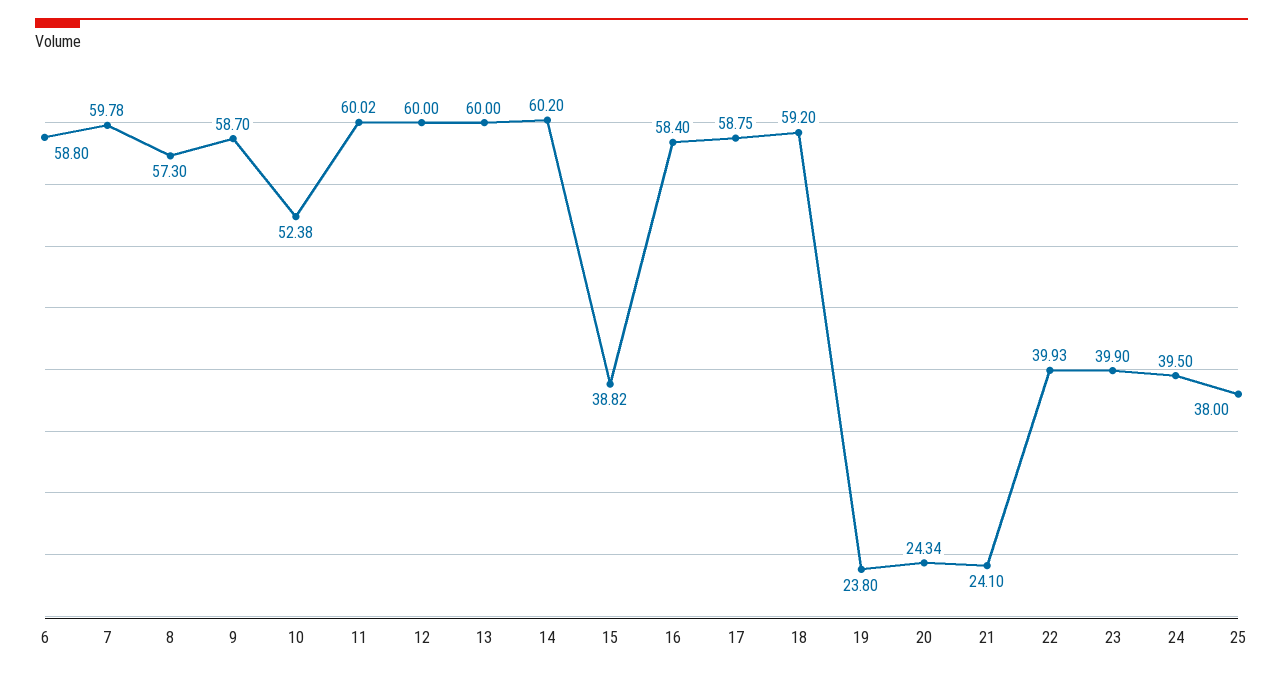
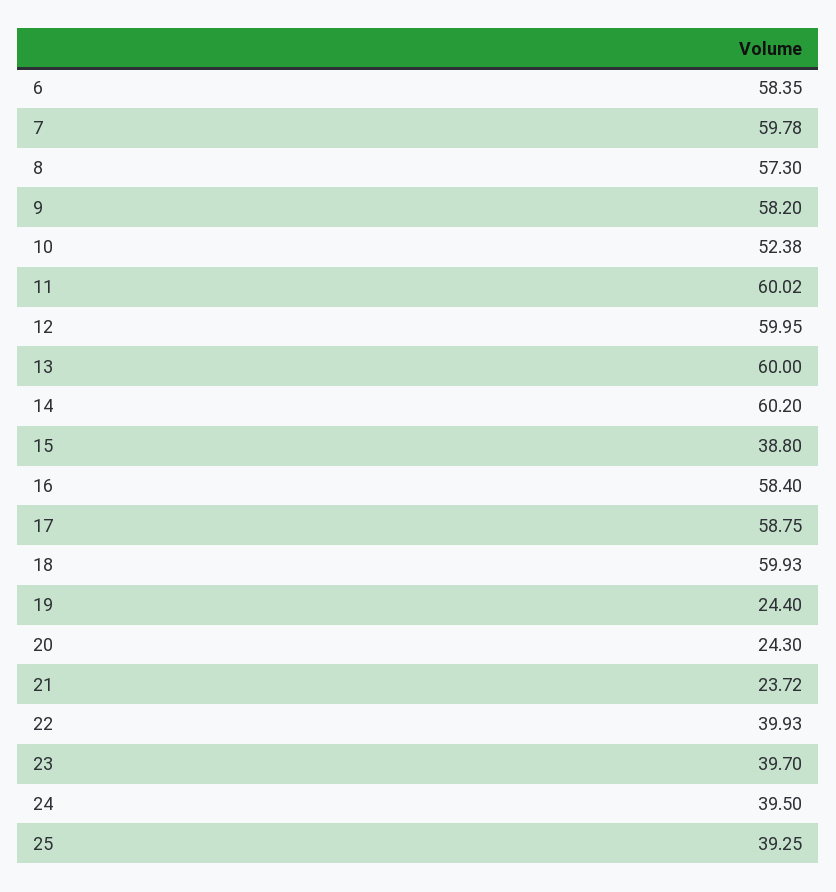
  {
-   "6": 58.8,
+   "6": 58.35,
    "7": 59.78,
    "8": 57.3,
-   "9": 58.7,
+   "9": 58.2,
    "10": 52.38,
    "11": 60.02,
-   "12": 60,
+   "12": 59.95,
    "13": 60,
    "14": 60.2,
-   "15": 38.82,
+   "15": 38.8,
    "16": 58.4,
    "17": 58.75,
-   "18": 59.2,
+   "18": 59.93,
-   "19": 23.8,
+   "19": 24.4,
-   "20": 24.34,
+   "20": 24.3,
-   "21": 24.1,
+   "21": 23.72,
    "22": 39.93,
-   "23": 39.9,
+   "23": 39.7,
    "24": 39.5,
-   "25": 38
+   "25": 39.25
  }

